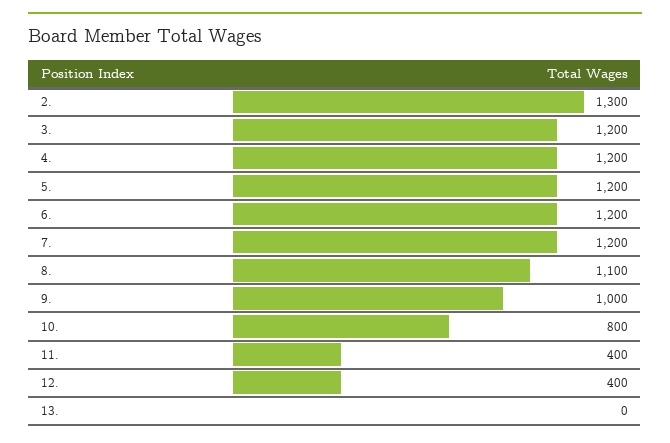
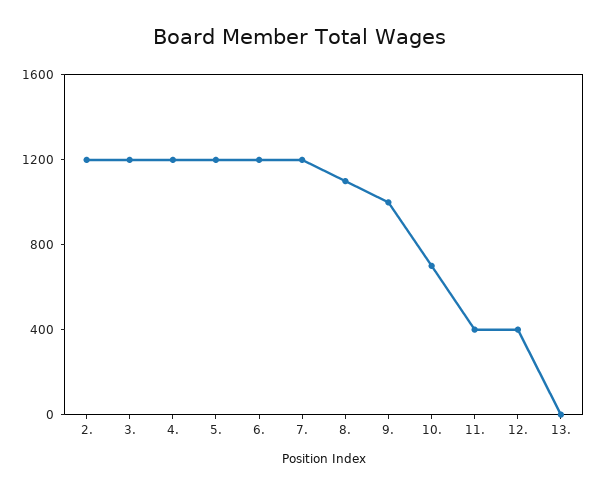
  {
-   "2.": 1300,
+   "2.": 1200,
    "3.": 1200,
    "4.": 1200,
    "5.": 1200,
    "6.": 1200,
    "7.": 1200,
    "8.": 1100,
    "9.": 1000,
-   "10.": 800,
+   "10.": 700,
    "11.": 400,
    "12.": 400,
    "13.": 0
  }

